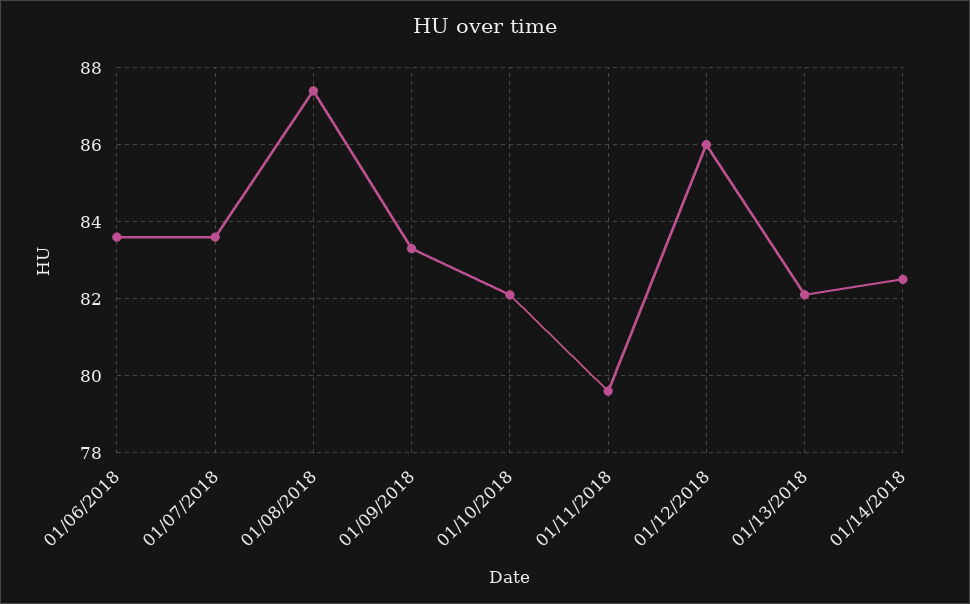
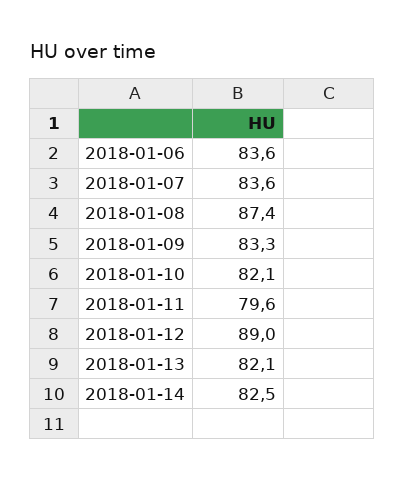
  {
    "01/06/2018": 83.6,
    "01/07/2018": 83.6,
    "01/08/2018": 87.4,
    "01/09/2018": 83.3,
    "01/10/2018": 82.1,
    "01/11/2018": 79.6,
-   "01/12/2018": 86,
+   "01/12/2018": 89,
    "01/13/2018": 82.1,
    "01/14/2018": 82.5
  }

